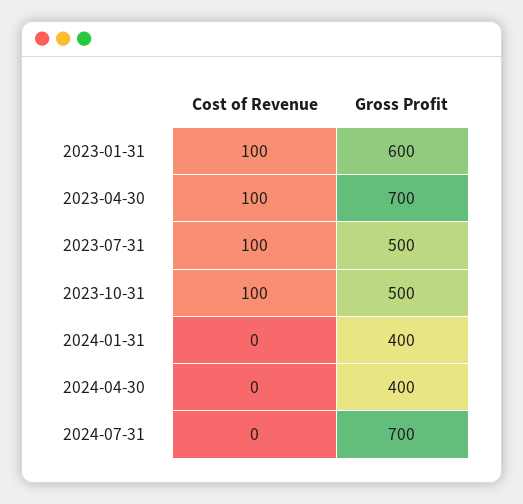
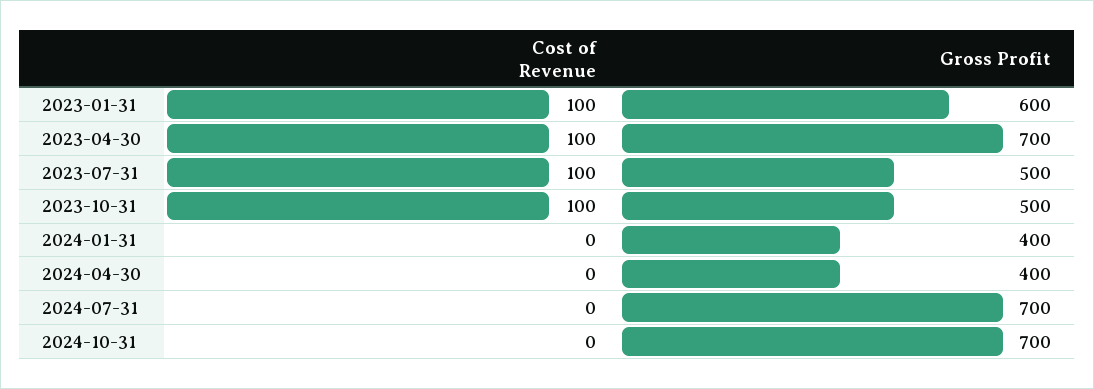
  {
    "Cost of Revenue": {
      "2023-01-31": 100,
      "2023-04-30": 100,
      "2023-07-31": 100,
      "2023-10-31": 100,
      "2024-01-31": 0,
      "2024-04-30": 0,
-     "2024-07-31": 0
+     "2024-07-31": 0,
+     "2024-10-31": 0
    },
    "Gross Profit": {
      "2023-01-31": 600,
      "2023-04-30": 700,
      "2023-07-31": 500,
      "2023-10-31": 500,
      "2024-01-31": 400,
      "2024-04-30": 400,
-     "2024-07-31": 700
+     "2024-07-31": 700,
+     "2024-10-31": 700
    }
  }

